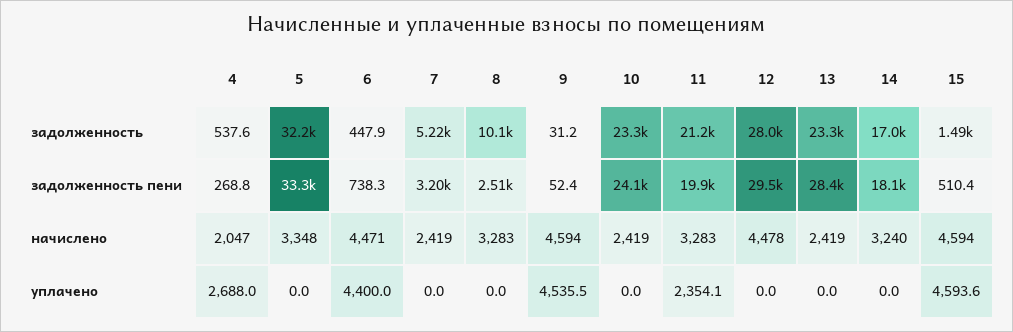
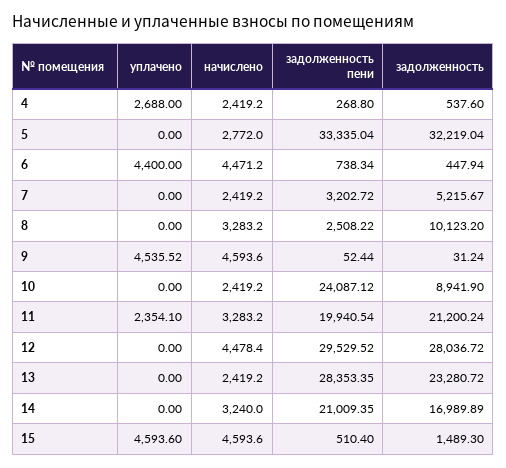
  {
    "4": {
      "задолженность": 537.6,
      "задолженность пени": 268.8,
-     "начислено": 2047,
+     "начислено": 2419.2,
      "уплачено": 2688
    },
    "5": {
      "задолженность": 32219.04,
      "задолженность пени": 33335.04,
-     "начислено": 3348,
+     "начислено": 2772,
      "уплачено": 0
    },
    "6": {
      "задолженность": 447.94,
      "задолженность пени": 738.34,
      "начислено": 4471.2,
      "уплачено": 4400
    },
    "7": {
      "задолженность": 5215.67,
      "задолженность пени": 3202.72,
      "начислено": 2419.2,
      "уплачено": 0
    },
    "8": {
      "задолженность": 10123.2,
      "задолженность пени": 2508.22,
      "начислено": 3283.2,
      "уплачено": 0
    },
    "9": {
      "задолженность": 31.24,
      "задолженность пени": 52.44,
      "начислено": 4593.6,
      "уплачено": 4535.52
    },
    "10": {
-     "задолженность": 23300,
+     "задолженность": 8941.9,
      "задолженность пени": 24087.12,
      "начислено": 2419.2,
      "уплачено": 0
    },
    "11": {
      "задолженность": 21200.24,
      "задолженность пени": 19940.54,
      "начислено": 3283.2,
      "уплачено": 2354.1
    },
    "12": {
      "задолженность": 28036.72,
      "задолженность пени": 29529.52,
      "начислено": 4478.4,
      "уплачено": 0
    },
    "13": {
      "задолженность": 23280.72,
      "задолженность пени": 28353.35,
      "начислено": 2419.2,
      "уплачено": 0
    },
    "14": {
      "задолженность": 16989.89,
-     "задолженность пени": 18100,
+     "задолженность пени": 21009.35,
      "начислено": 3240,
      "уплачено": 0
    },
    "15": {
      "задолженность": 1489.3,
      "задолженность пени": 510.4,
      "начислено": 4593.6,
      "уплачено": 4593.6
    }
  }

